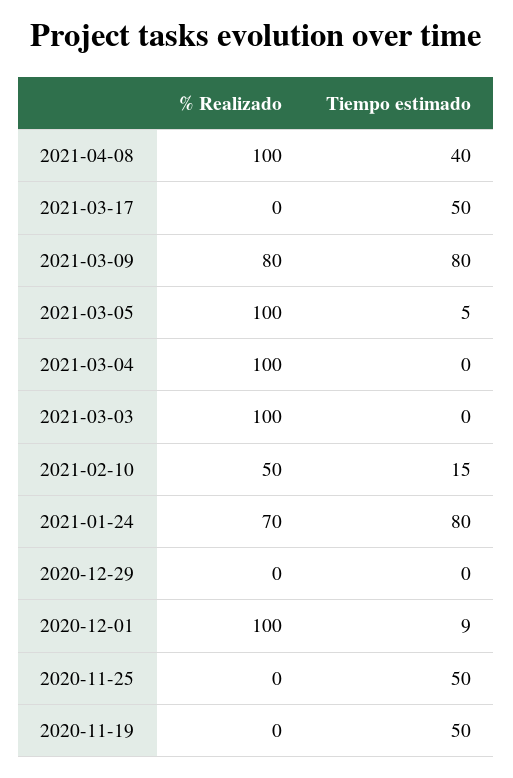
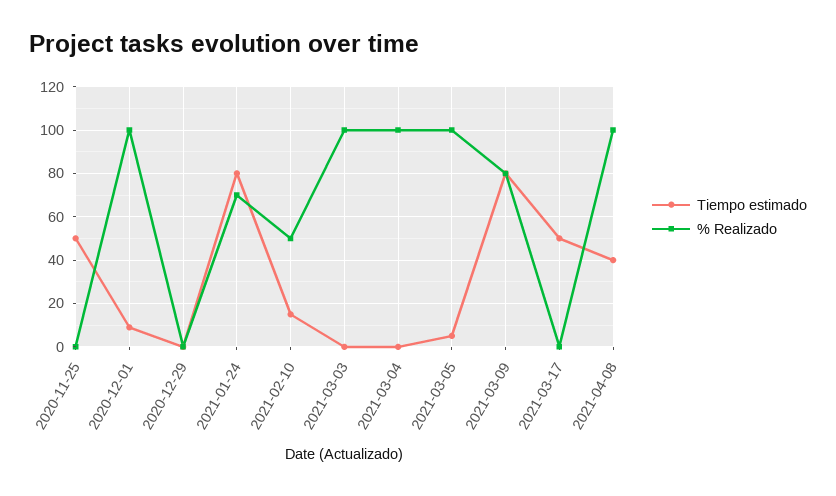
  {
    "% Realizado": {
      "2021-04-08": 100,
      "2021-03-17": 0,
      "2021-03-09": 80,
      "2021-03-05": 100,
      "2021-03-04": 100,
      "2021-03-03": 100,
      "2021-02-10": 50,
      "2021-01-24": 70,
      "2020-12-29": 0,
      "2020-12-01": 100,
-     "2020-11-25": 0,
+     "2020-11-25": 0
-     "2020-11-19": 0
    },
    "Tiempo estimado": {
      "2021-04-08": 40,
      "2021-03-17": 50,
      "2021-03-09": 80,
      "2021-03-05": 5,
      "2021-03-04": 0,
      "2021-03-03": 0,
      "2021-02-10": 15,
      "2021-01-24": 80,
      "2020-12-29": 0,
      "2020-12-01": 9,
-     "2020-11-25": 50,
+     "2020-11-25": 50
-     "2020-11-19": 50
    }
  }

